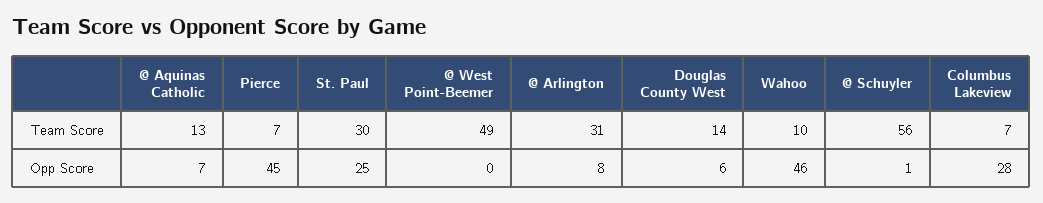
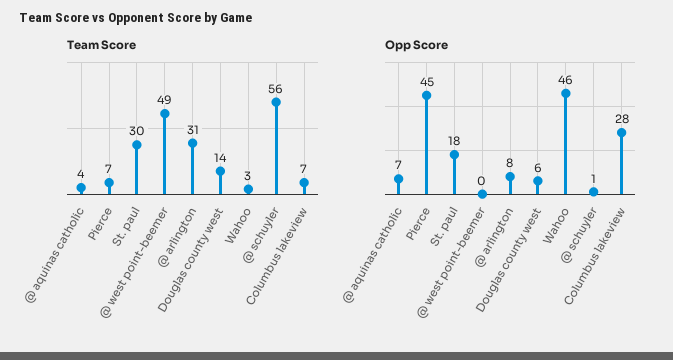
  {
    "Team Score": {
-     "@ Aquinas Catholic": 13,
+     "@ Aquinas Catholic": 4,
      "Pierce": 7,
      "St. Paul": 30,
      "@ West Point-Beemer": 49,
      "@ Arlington": 31,
      "Douglas County West": 14,
-     "Wahoo": 10,
+     "Wahoo": 3,
      "@ Schuyler": 56,
      "Columbus Lakeview": 7
    },
    "Opp Score": {
      "@ Aquinas Catholic": 7,
      "Pierce": 45,
-     "St. Paul": 25,
+     "St. Paul": 18,
      "@ West Point-Beemer": 0,
      "@ Arlington": 8,
      "Douglas County West": 6,
      "Wahoo": 46,
      "@ Schuyler": 1,
      "Columbus Lakeview": 28
    }
  }

